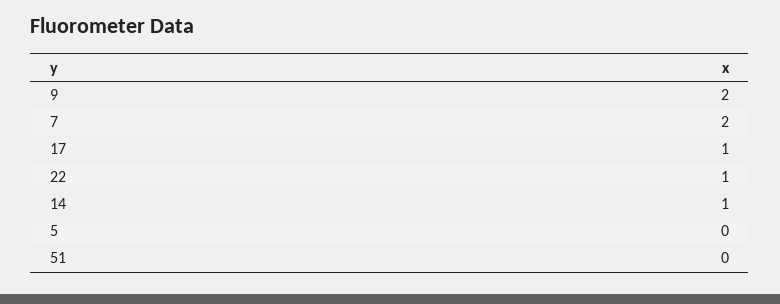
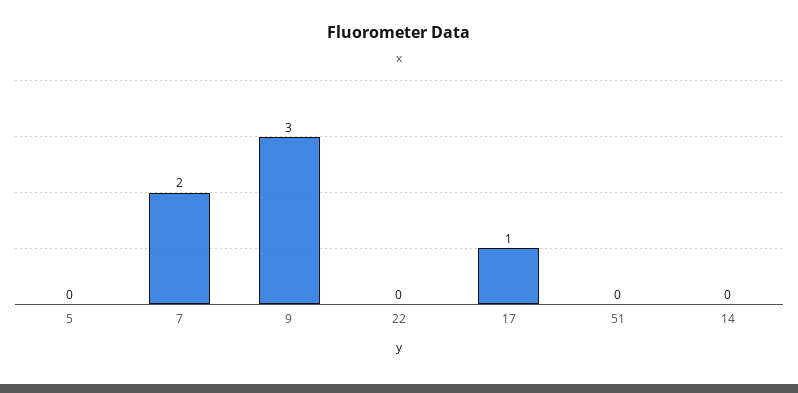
  {
-   "9": 2,
+   "9": 3,
    "7": 2,
    "17": 1,
-   "22": 1,
+   "22": 0,
-   "14": 1,
+   "14": 0,
    "5": 0,
    "51": 0
  }

